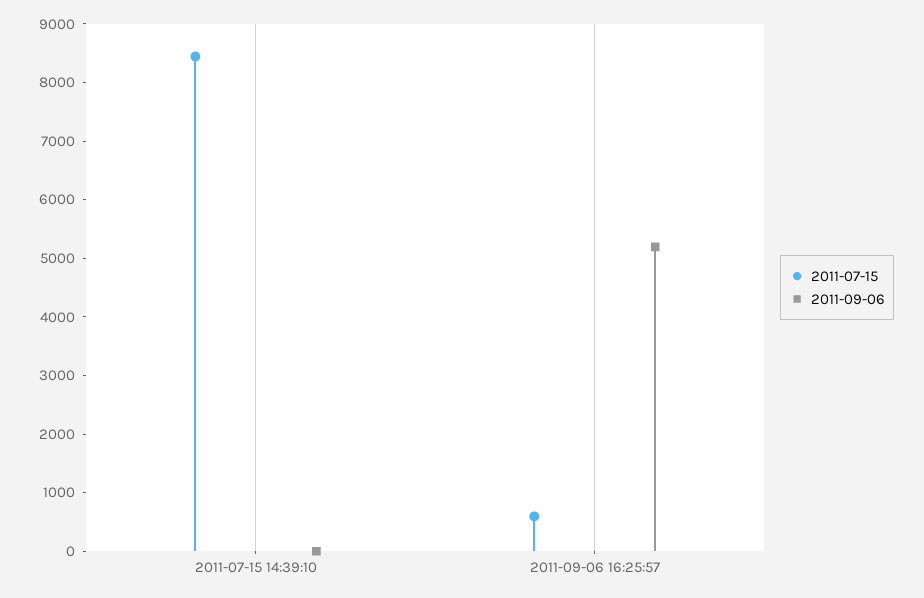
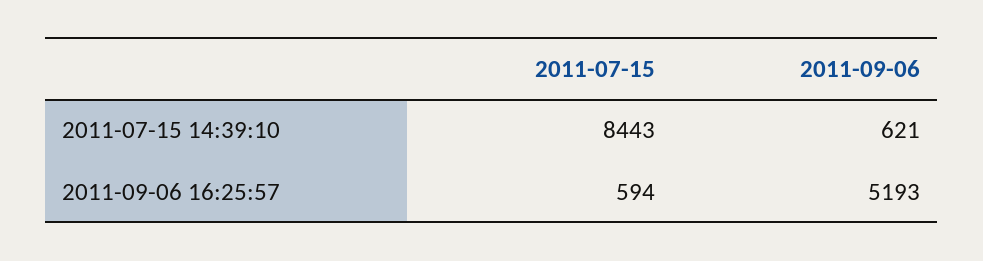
  {
    "2011-07-15": {
      "2011-07-15 14:39:10": 8443,
      "2011-09-06 16:25:57": 594
    },
    "2011-09-06": {
-     "2011-07-15 14:39:10": 0,
+     "2011-07-15 14:39:10": 621,
      "2011-09-06 16:25:57": 5193
    }
  }

